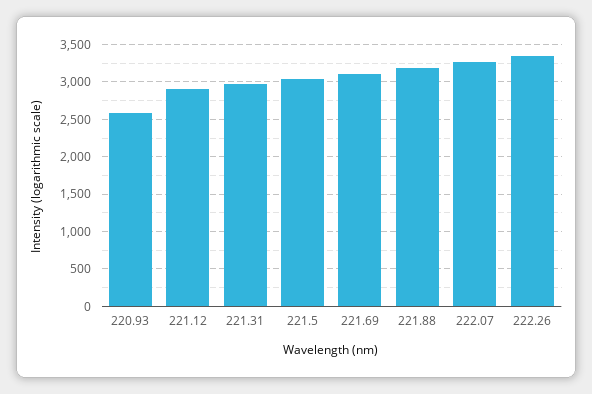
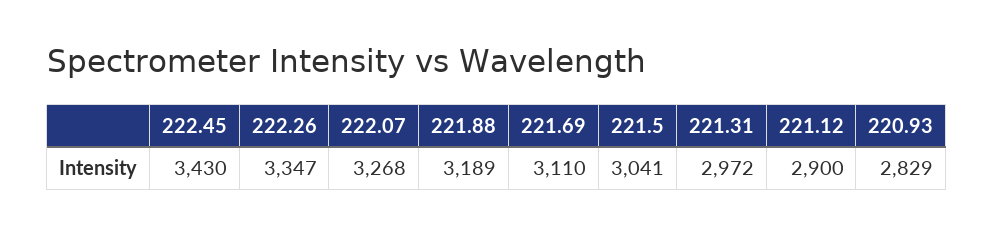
  {
-   "220.93": 2600,
+   "220.93": 2829,
    "221.12": 2900,
    "221.31": 2972,
    "221.5": 3041,
    "221.69": 3110,
    "221.88": 3189,
    "222.07": 3268,
-   "222.26": 3347
+   "222.26": 3347,
+   "222.45": 3430
  }

